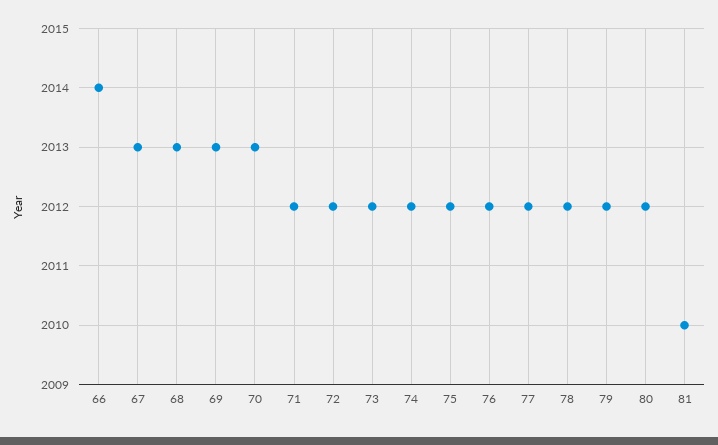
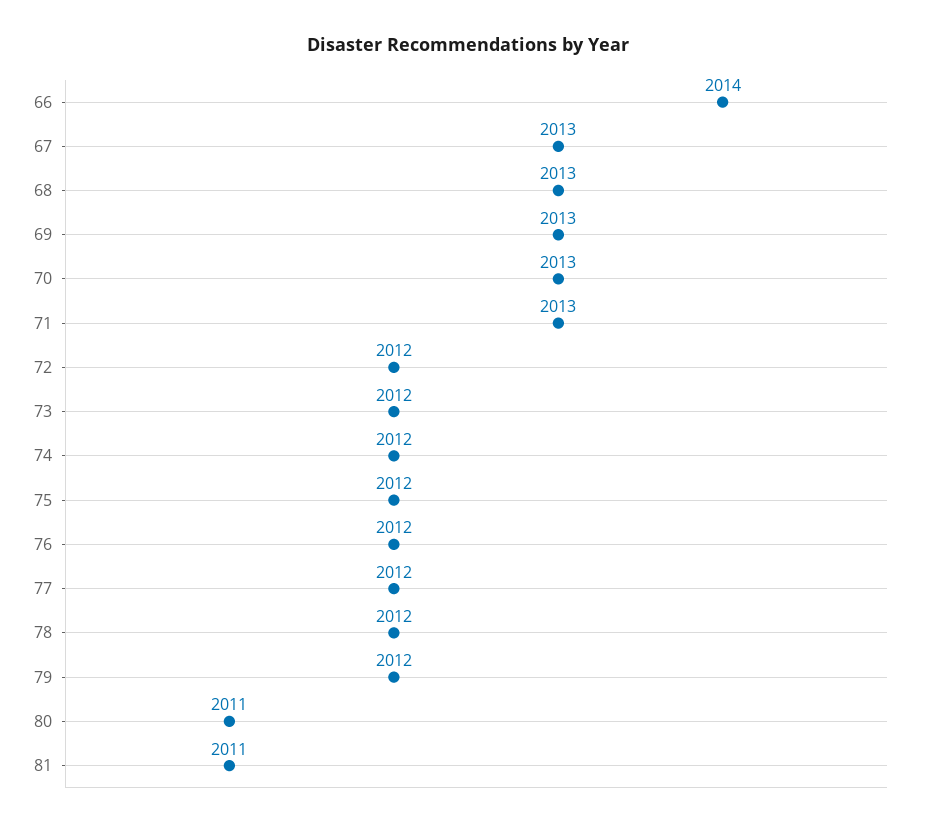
  {
    "66": 2014,
    "67": 2013,
    "68": 2013,
    "69": 2013,
    "70": 2013,
-   "71": 2012,
+   "71": 2013,
    "72": 2012,
    "73": 2012,
    "74": 2012,
    "75": 2012,
    "76": 2012,
    "77": 2012,
    "78": 2012,
    "79": 2012,
-   "80": 2012,
+   "80": 2011,
-   "81": 2010
+   "81": 2011
  }

